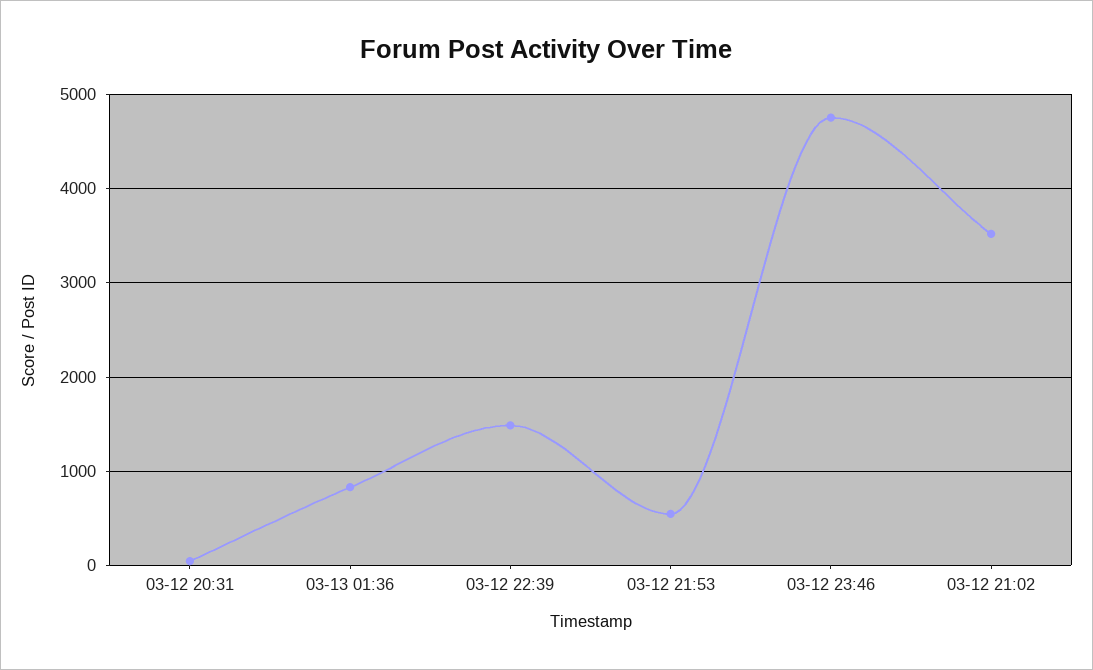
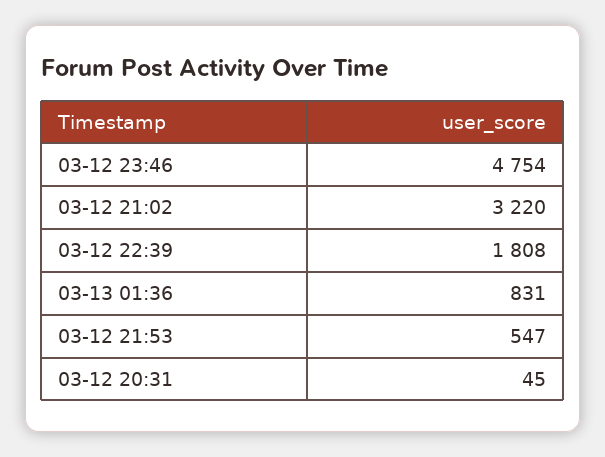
  {
    "03-12 20:31": 45,
    "03-13 01:36": 831,
-   "03-12 22:39": 1500,
+   "03-12 22:39": 1808,
    "03-12 21:53": 547,
    "03-12 23:46": 4754,
-   "03-12 21:02": 3500
+   "03-12 21:02": 3220
  }

